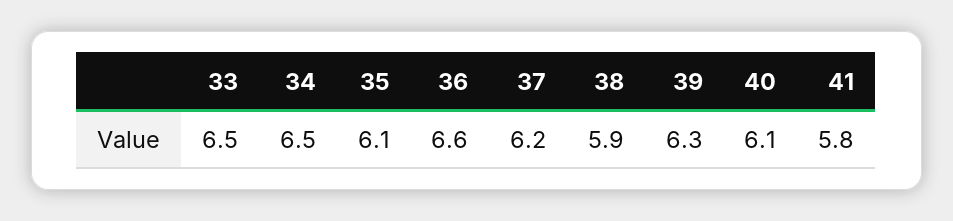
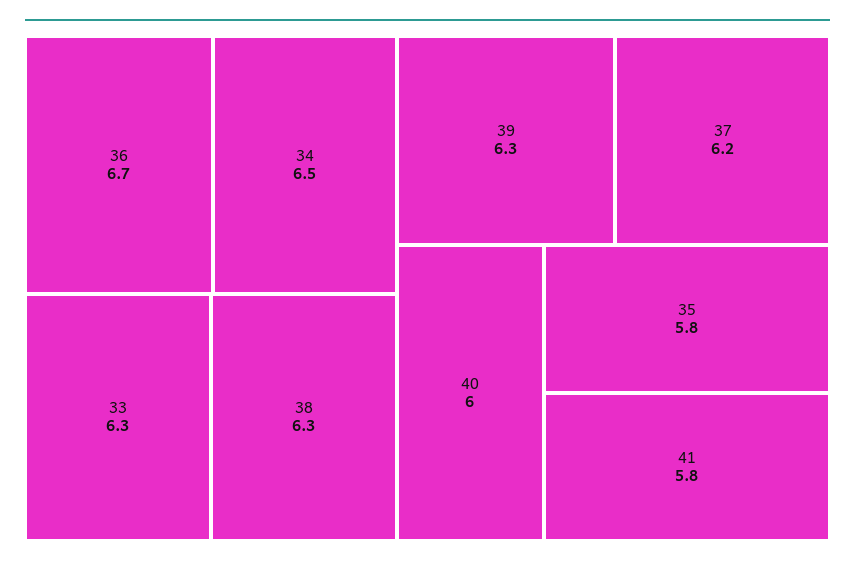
  {
-   "33": 6.5,
+   "33": 6.3,
    "34": 6.5,
-   "35": 6.1,
+   "35": 5.8,
-   "36": 6.6,
+   "36": 6.7,
    "37": 6.2,
-   "38": 5.9,
+   "38": 6.3,
    "39": 6.3,
-   "40": 6.1,
+   "40": 6,
    "41": 5.8
  }

